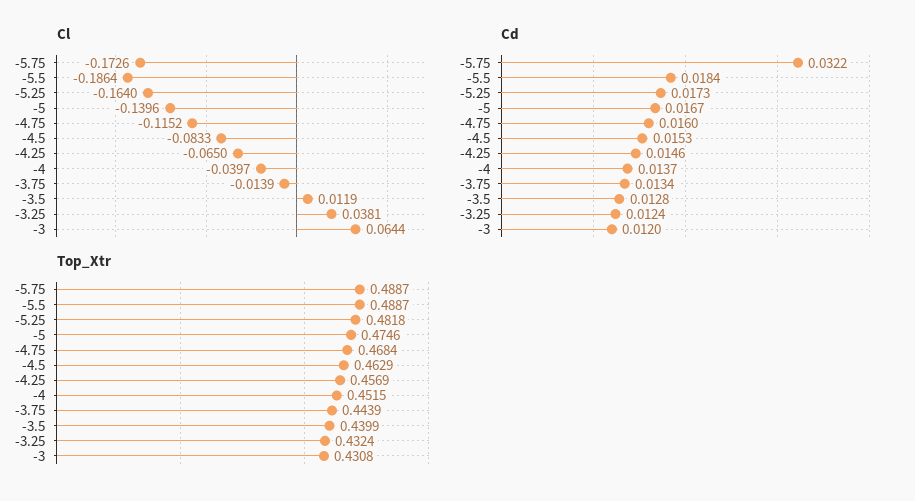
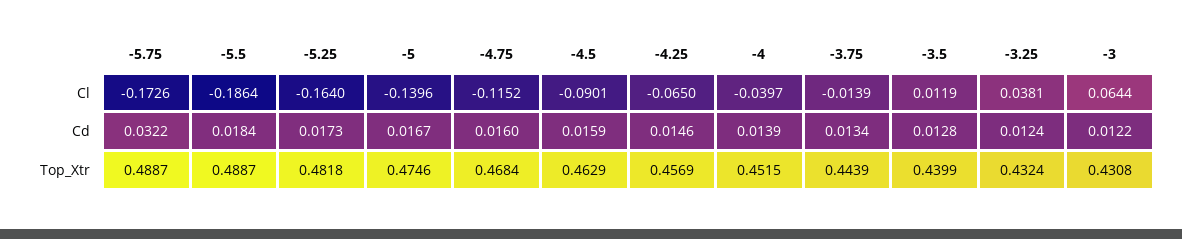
  {
    "Cl": {
      "-5.75": -0.1726,
      "-5.5": -0.1864,
      "-5.25": -0.164,
      "-5": -0.1396,
      "-4.75": -0.1152,
-     "-4.5": -0.0833,
+     "-4.5": -0.0901,
      "-4.25": -0.065,
      "-4": -0.0397,
      "-3.75": -0.0139,
      "-3.5": 0.0119,
      "-3.25": 0.0381,
      "-3": 0.0644
    },
    "Cd": {
      "-5.75": 0.0322,
      "-5.5": 0.0184,
      "-5.25": 0.0173,
      "-5": 0.0167,
      "-4.75": 0.016,
-     "-4.5": 0.0153,
+     "-4.5": 0.0159,
      "-4.25": 0.0146,
-     "-4": 0.0137,
+     "-4": 0.0139,
      "-3.75": 0.0134,
      "-3.5": 0.0128,
      "-3.25": 0.0124,
-     "-3": 0.012
+     "-3": 0.0122
    },
    "Top_Xtr": {
      "-5.75": 0.4887,
      "-5.5": 0.4887,
      "-5.25": 0.4818,
      "-5": 0.4746,
      "-4.75": 0.4684,
      "-4.5": 0.4629,
      "-4.25": 0.4569,
      "-4": 0.4515,
      "-3.75": 0.4439,
      "-3.5": 0.4399,
      "-3.25": 0.4324,
      "-3": 0.4308
    }
  }

